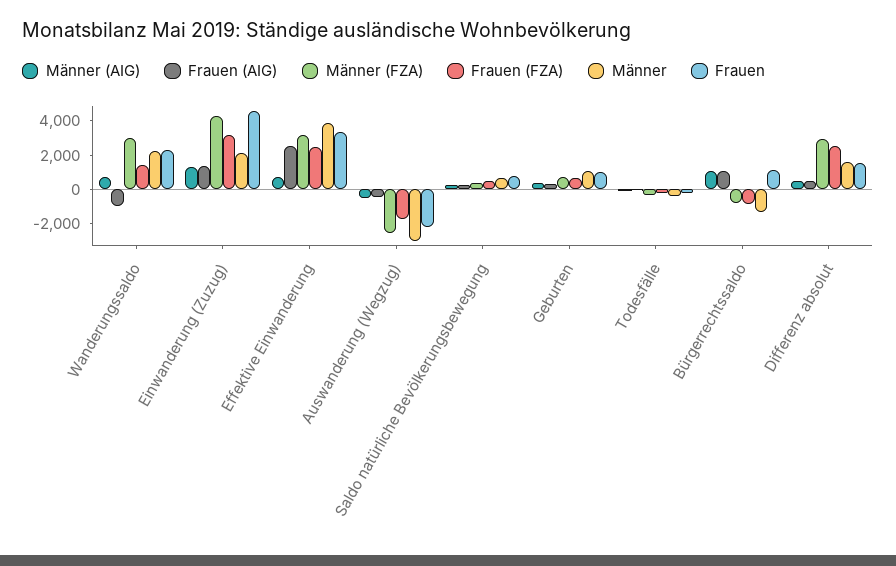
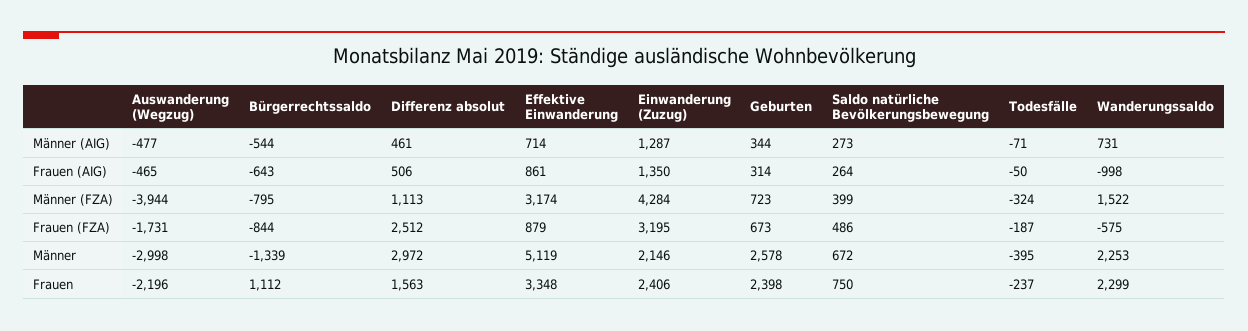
  {
    "Männer (AIG)": {
      "Wanderungssaldo": 731,
      "Einwanderung (Zuzug)": 1287,
      "Effektive Einwanderung": 714,
      "Auswanderung (Wegzug)": -477,
      "Saldo natürliche Bevölkerungsbewegung": 273,
      "Geburten": 344,
      "Todesfälle": -71,
-     "Bürgerrechtssaldo": 1000,
+     "Bürgerrechtssaldo": -544,
      "Differenz absolut": 461
    },
    "Frauen (AIG)": {
      "Wanderungssaldo": -998,
      "Einwanderung (Zuzug)": 1350,
-     "Effektive Einwanderung": 2500,
+     "Effektive Einwanderung": 861,
      "Auswanderung (Wegzug)": -465,
      "Saldo natürliche Bevölkerungsbewegung": 264,
      "Geburten": 314,
      "Todesfälle": -50,
-     "Bürgerrechtssaldo": 1000,
+     "Bürgerrechtssaldo": -643,
      "Differenz absolut": 506
    },
    "Männer (FZA)": {
-     "Wanderungssaldo": 3000,
+     "Wanderungssaldo": 1522,
      "Einwanderung (Zuzug)": 4284,
      "Effektive Einwanderung": 3174,
-     "Auswanderung (Wegzug)": -2500,
+     "Auswanderung (Wegzug)": -3944,
      "Saldo natürliche Bevölkerungsbewegung": 399,
      "Geburten": 723,
      "Todesfälle": -324,
      "Bürgerrechtssaldo": -795,
-     "Differenz absolut": 3000
+     "Differenz absolut": 1113
    },
    "Frauen (FZA)": {
-     "Wanderungssaldo": 1500,
+     "Wanderungssaldo": -575,
      "Einwanderung (Zuzug)": 3195,
-     "Effektive Einwanderung": 2500,
+     "Effektive Einwanderung": 879,
      "Auswanderung (Wegzug)": -1731,
      "Saldo natürliche Bevölkerungsbewegung": 486,
      "Geburten": 673,
      "Todesfälle": -187,
      "Bürgerrechtssaldo": -844,
      "Differenz absolut": 2512
    },
    "Männer": {
      "Wanderungssaldo": 2253,
      "Einwanderung (Zuzug)": 2146,
-     "Effektive Einwanderung": 4000,
+     "Effektive Einwanderung": 5119,
      "Auswanderung (Wegzug)": -2998,
      "Saldo natürliche Bevölkerungsbewegung": 672,
-     "Geburten": 1000,
+     "Geburten": 2578,
      "Todesfälle": -395,
      "Bürgerrechtssaldo": -1339,
-     "Differenz absolut": 1500
+     "Differenz absolut": 2972
    },
    "Frauen": {
      "Wanderungssaldo": 2299,
-     "Einwanderung (Zuzug)": 4500,
+     "Einwanderung (Zuzug)": 2406,
      "Effektive Einwanderung": 3348,
      "Auswanderung (Wegzug)": -2196,
      "Saldo natürliche Bevölkerungsbewegung": 750,
-     "Geburten": 1000,
+     "Geburten": 2398,
      "Todesfälle": -237,
      "Bürgerrechtssaldo": 1112,
      "Differenz absolut": 1563
    }
  }

